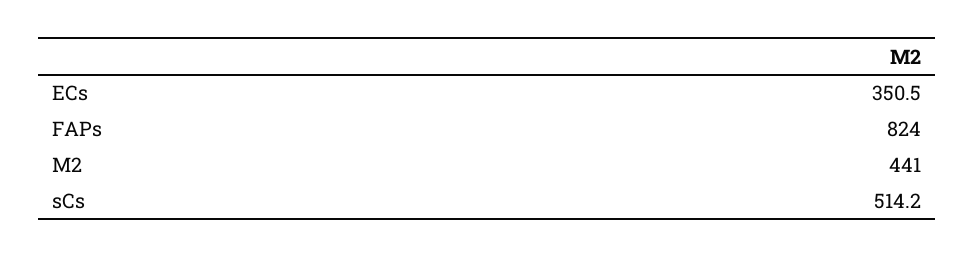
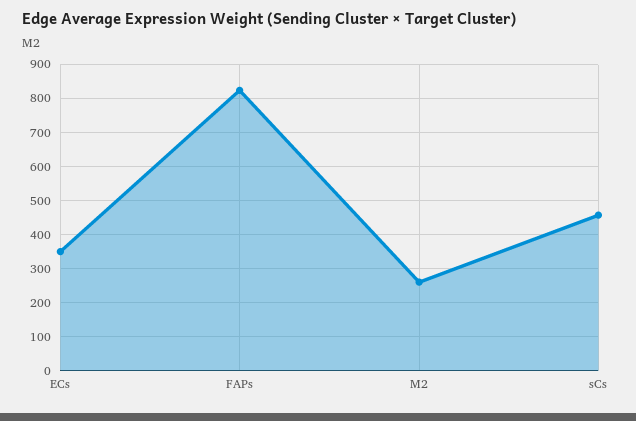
  {
    "ECs": 350.5,
    "FAPs": 824,
-   "M2": 441,
+   "M2": 260,
-   "sCs": 514.2
+   "sCs": 460
  }

